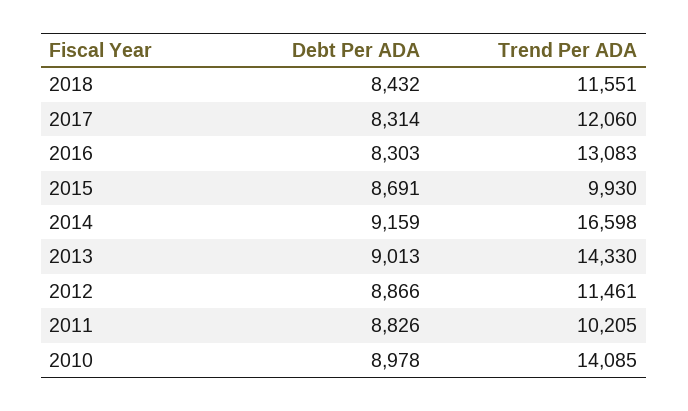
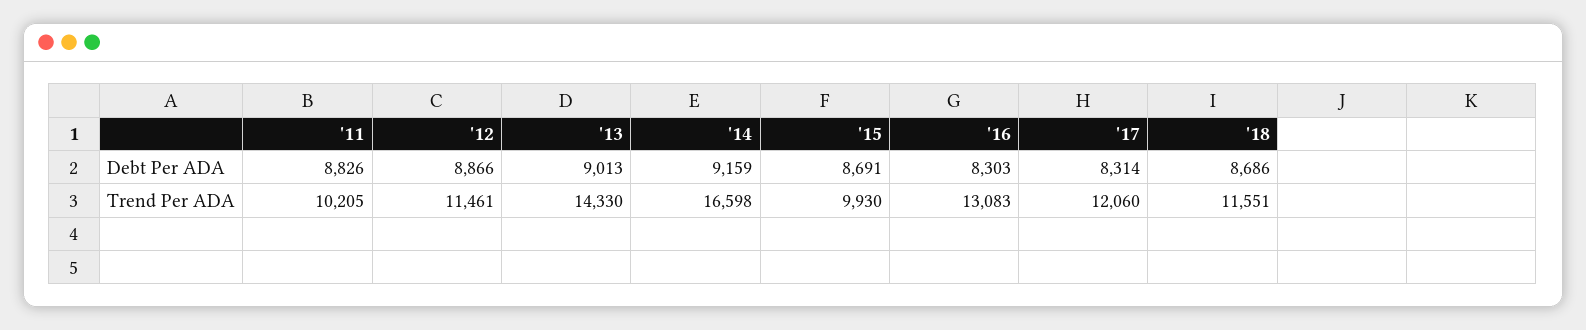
  {
    "Debt Per ADA": {
-     "2018": 8432,
+     "2018": 8686,
      "2017": 8314,
      "2016": 8303,
      "2015": 8691,
      "2014": 9159,
      "2013": 9013,
      "2012": 8866,
-     "2011": 8826,
+     "2011": 8826
-     "2010": 8978
    },
    "Trend Per ADA": {
      "2018": 11551,
      "2017": 12060,
      "2016": 13083,
      "2015": 9930,
      "2014": 16598,
      "2013": 14330,
      "2012": 11461,
-     "2011": 10205,
+     "2011": 10205
-     "2010": 14085
    }
  }

